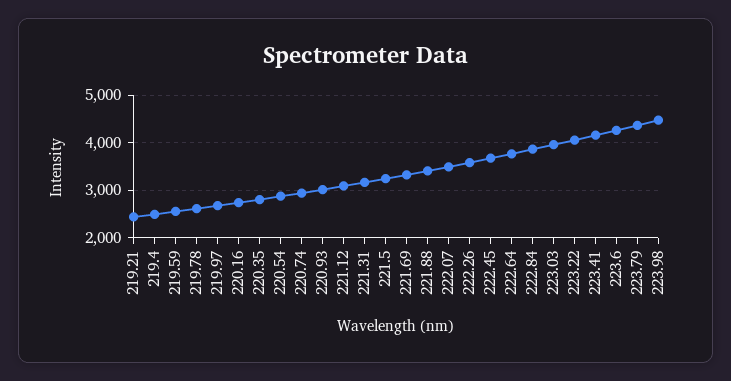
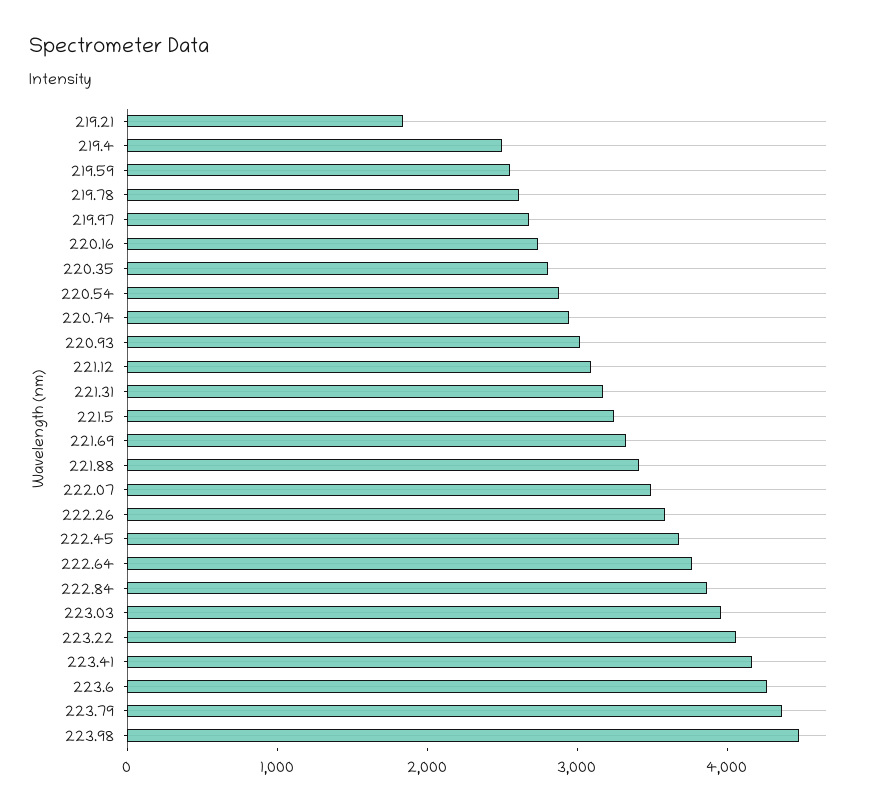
  {
-   "219.21": 2400,
+   "219.21": 1800,
    "219.4": 2400,
    "219.59": 2600,
    "219.78": 2600,
    "219.97": 2600,
    "220.16": 2800,
    "220.35": 2800,
    "220.54": 2800,
    "220.74": 3000,
    "220.93": 3000,
    "221.12": 3000,
    "221.31": 3200,
    "221.5": 3200,
    "221.69": 3400,
    "221.88": 3400,
    "222.07": 3400,
    "222.26": 3600,
    "222.45": 3600,
    "222.64": 3800,
    "222.84": 3800,
    "223.03": 4000,
    "223.22": 4000,
    "223.41": 4200,
    "223.6": 4200,
    "223.79": 4400,
    "223.98": 4400
  }

